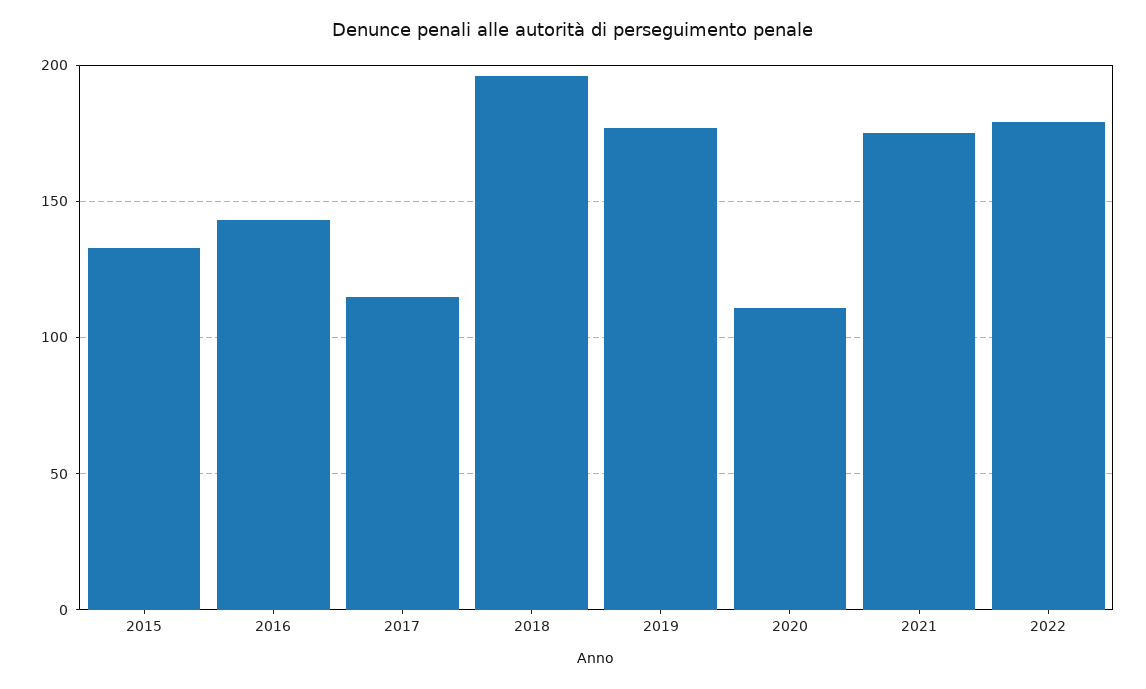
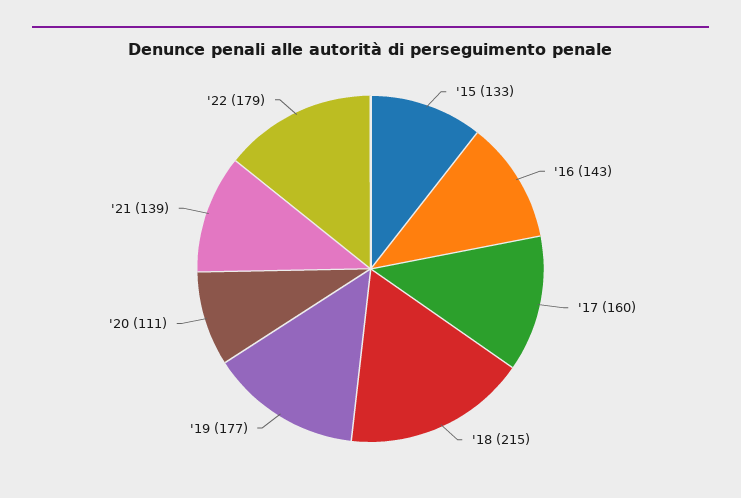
  {
    "2015": 133,
    "2016": 143,
-   "2017": 115,
+   "2017": 160,
-   "2018": 195,
+   "2018": 215,
    "2019": 177,
    "2020": 111,
-   "2021": 175,
+   "2021": 139,
    "2022": 179
  }

